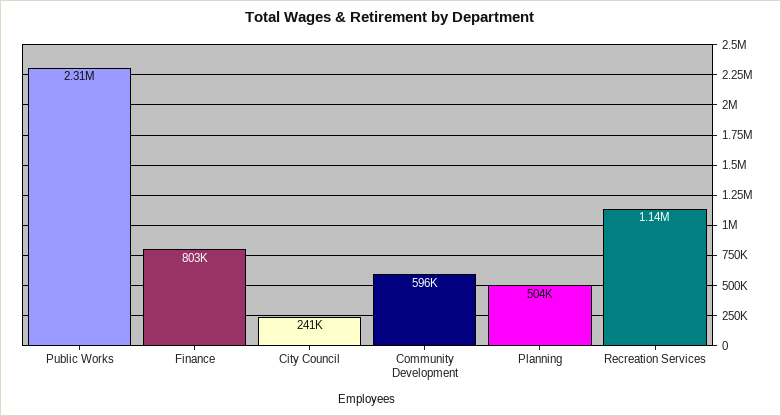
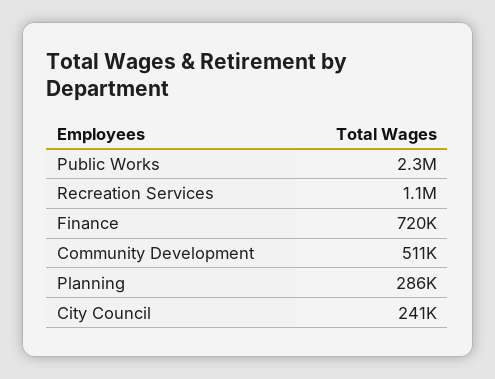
  {
    "Public Works": 2310000,
-   "Finance": 803000,
+   "Finance": 720000,
    "City Council": 241000,
-   "Community Development": 596000,
+   "Community Development": 511000,
-   "Planning": 504000,
+   "Planning": 286000,
    "Recreation Services": 1140000
  }

